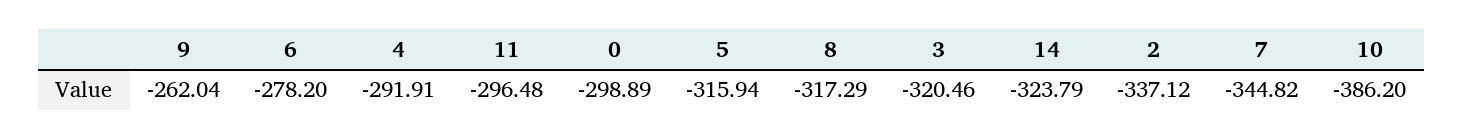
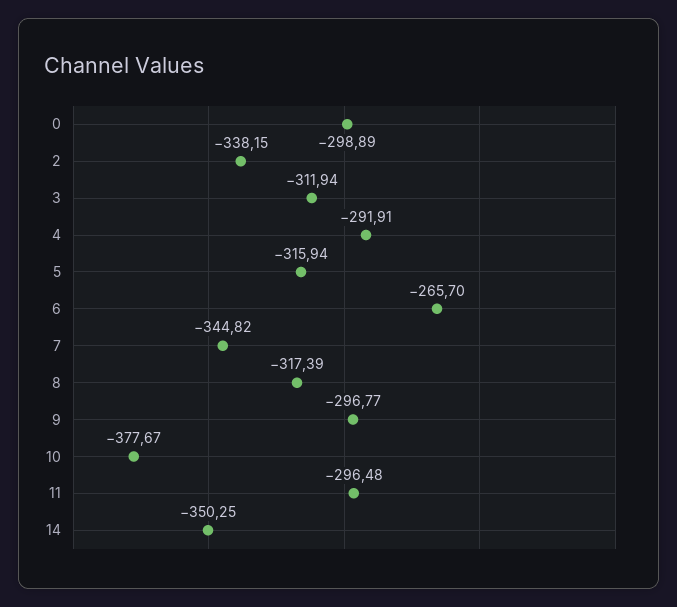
  {
-   "9": -262.04,
+   "9": -296.77,
-   "6": -278.2,
+   "6": -265.7,
    "4": -291.91,
    "11": -296.48,
    "0": -298.89,
    "5": -315.94,
-   "8": -317.29,
+   "8": -317.39,
-   "3": -320.46,
+   "3": -311.94,
-   "14": -323.79,
+   "14": -350.25,
-   "2": -337.12,
+   "2": -338.15,
    "7": -344.82,
-   "10": -386.2
+   "10": -377.67
  }

